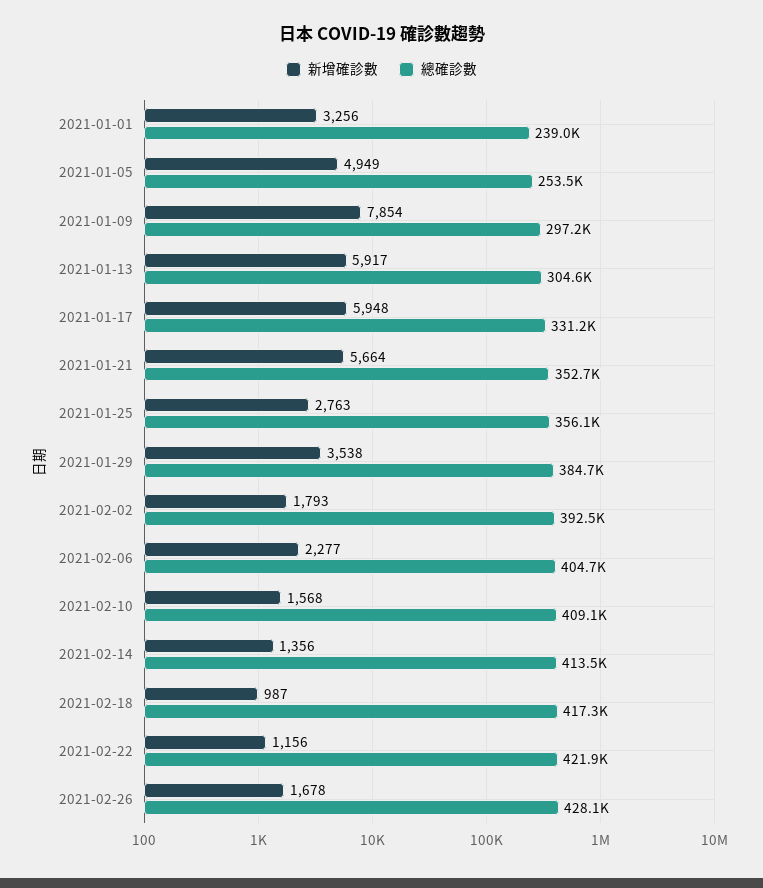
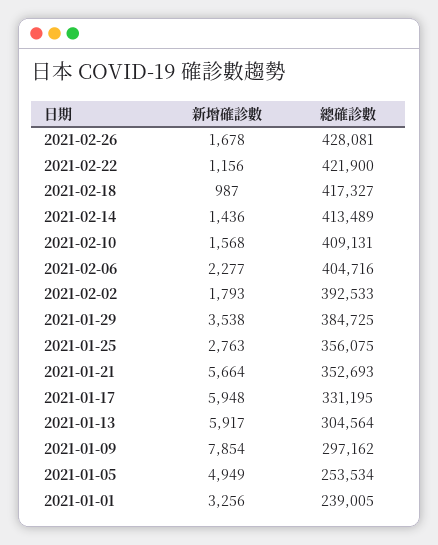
  {
    "新增確診數": {
      "2021-01-01": 3256,
      "2021-01-05": 4949,
      "2021-01-09": 7854,
      "2021-01-13": 5917,
      "2021-01-17": 5948,
      "2021-01-21": 5664,
      "2021-01-25": 2763,
      "2021-01-29": 3538,
      "2021-02-02": 1793,
      "2021-02-06": 2277,
      "2021-02-10": 1568,
-     "2021-02-14": 1356,
+     "2021-02-14": 1436,
      "2021-02-18": 987,
      "2021-02-22": 1156,
      "2021-02-26": 1678
    },
    "總確診數": {
      "2021-01-01": 239005,
      "2021-01-05": 253534,
      "2021-01-09": 297162,
      "2021-01-13": 304564,
      "2021-01-17": 331195,
      "2021-01-21": 352693,
      "2021-01-25": 356075,
      "2021-01-29": 384725,
      "2021-02-02": 392533,
      "2021-02-06": 404716,
      "2021-02-10": 409131,
      "2021-02-14": 413489,
      "2021-02-18": 417327,
      "2021-02-22": 421900,
      "2021-02-26": 428081
    }
  }

